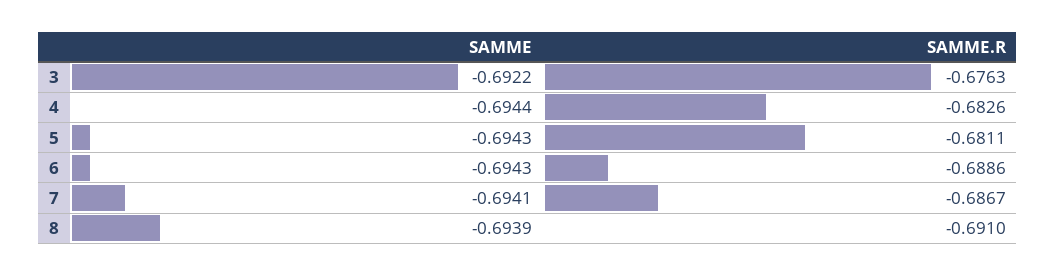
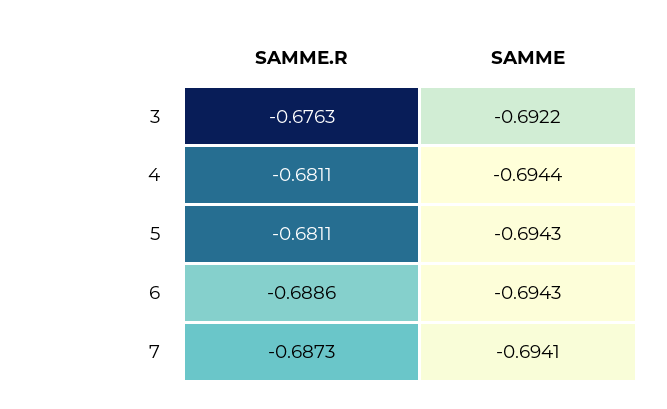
  {
    "SAMME": {
      "3": -0.6922,
      "4": -0.6944,
      "5": -0.6943,
      "6": -0.6943,
-     "7": -0.6941,
+     "7": -0.6941
-     "8": -0.6939
    },
    "SAMME.R": {
      "3": -0.6763,
-     "4": -0.6826,
+     "4": -0.6811,
      "5": -0.6811,
      "6": -0.6886,
-     "7": -0.6867,
+     "7": -0.6873
-     "8": -0.691
    }
  }

